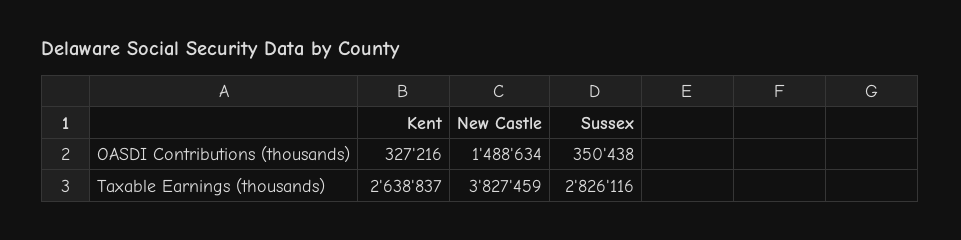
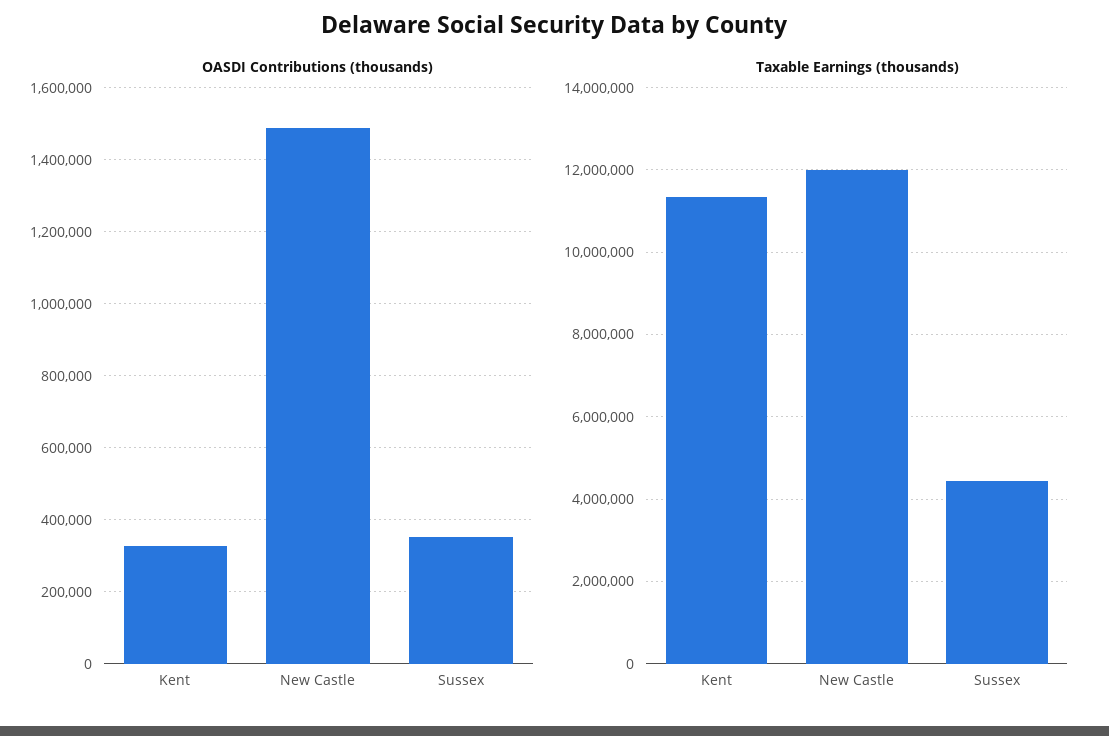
  {
    "OASDI Contributions (thousands)": {
      "Kent": 327216,
      "New Castle": 1488634,
      "Sussex": 350438
    },
    "Taxable Earnings (thousands)": {
-     "Kent": 2638837,
+     "Kent": 11400000,
-     "New Castle": 3827459,
+     "New Castle": 12000000,
-     "Sussex": 2826116
+     "Sussex": 4400000
    }
  }

